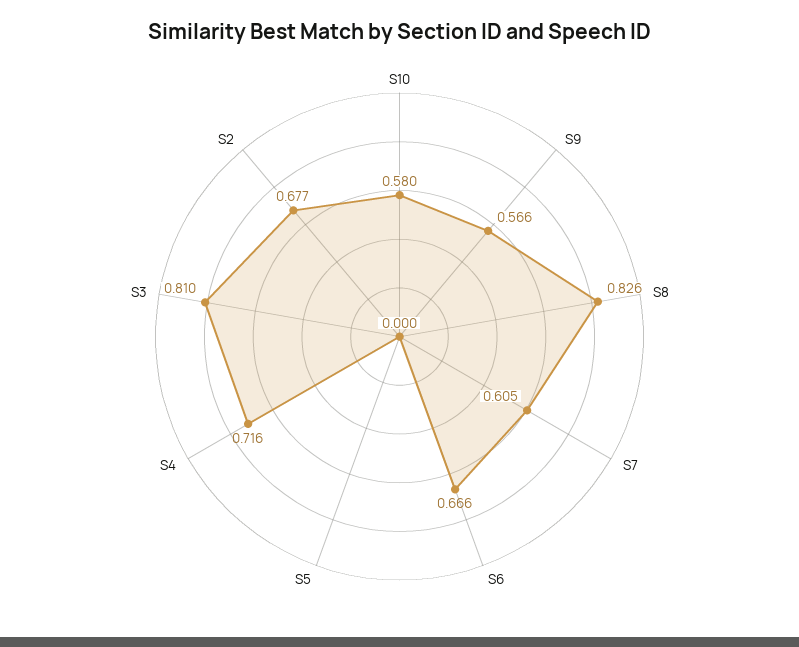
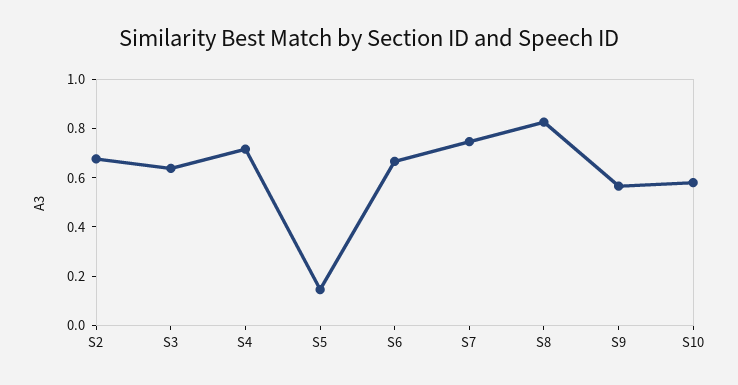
  {
    "S10": 0.58,
    "S9": 0.566,
    "S8": 0.826,
-   "S7": 0.605,
+   "S7": 0.75,
    "S6": 0.666,
-   "S5": 0,
+   "S5": 0.15,
    "S4": 0.716,
-   "S3": 0.81,
+   "S3": 0.65,
    "S2": 0.677
  }

